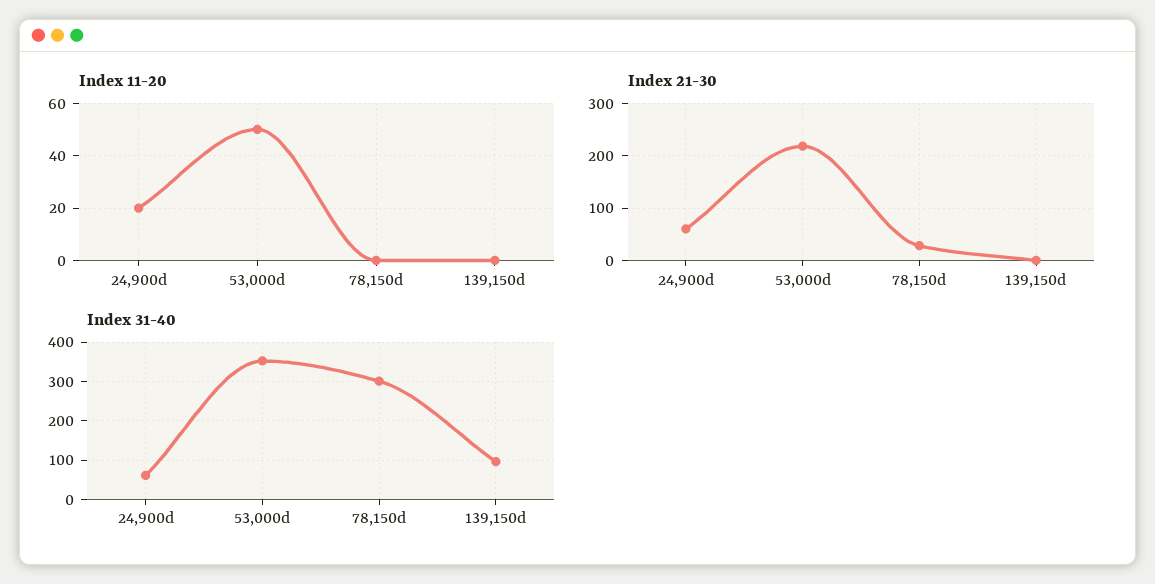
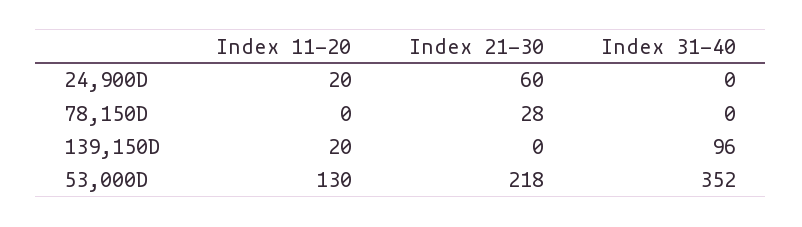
  {
    "Index 11-20": {
      "24,900d": 20,
-     "53,000d": 50,
+     "53,000d": 130,
      "78,150d": 0,
-     "139,150d": 0
+     "139,150d": 20
    },
    "Index 21-30": {
      "24,900d": 60,
      "53,000d": 218,
      "78,150d": 28,
      "139,150d": 0
    },
    "Index 31-40": {
-     "24,900d": 60,
+     "24,900d": 0,
      "53,000d": 352,
-     "78,150d": 300,
+     "78,150d": 0,
      "139,150d": 96
    }
  }

